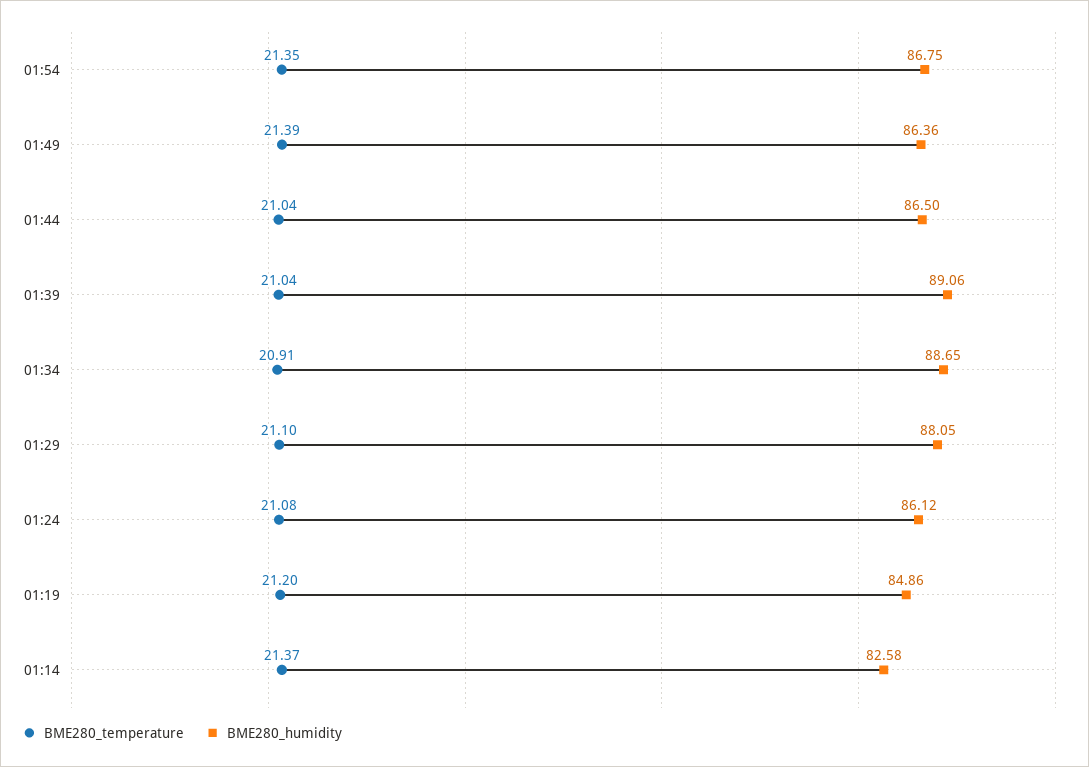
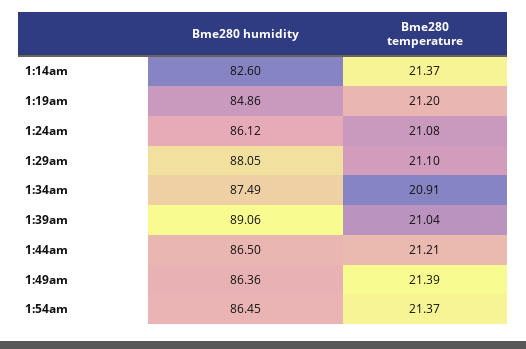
  {
    "BME280_temperature": {
-     "01:54": 21.35,
+     "01:54": 21.37,
      "01:49": 21.39,
-     "01:44": 21.04,
+     "01:44": 21.21,
      "01:39": 21.04,
      "01:34": 20.91,
      "01:29": 21.1,
      "01:24": 21.08,
      "01:19": 21.2,
      "01:14": 21.37
    },
    "BME280_humidity": {
-     "01:54": 86.75,
+     "01:54": 86.45,
      "01:49": 86.36,
      "01:44": 86.5,
      "01:39": 89.06,
-     "01:34": 88.65,
+     "01:34": 87.49,
      "01:29": 88.05,
      "01:24": 86.12,
      "01:19": 84.86,
-     "01:14": 82.58
+     "01:14": 82.6
    }
  }

